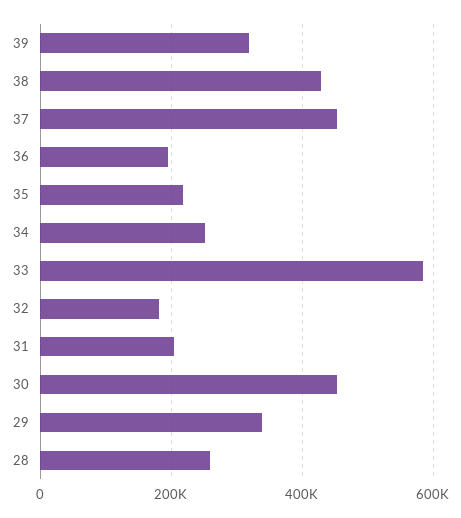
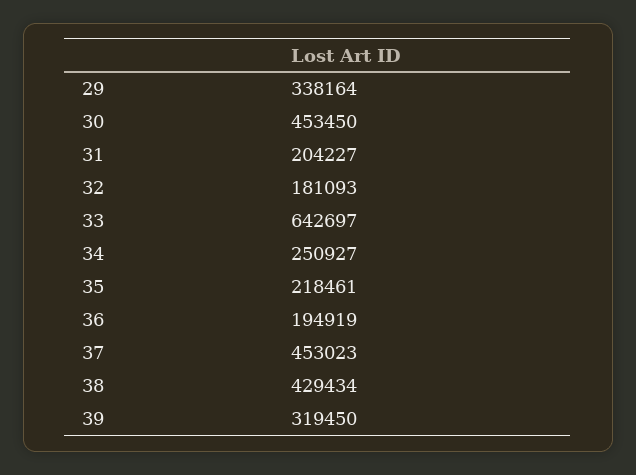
  {
    "39": 319450,
    "38": 429434,
    "37": 453023,
    "36": 194919,
    "35": 218461,
    "34": 250927,
-   "33": 580000,
+   "33": 642697,
    "32": 181093,
    "31": 204227,
    "30": 453450,
-   "29": 338164,
+   "29": 338164
-   "28": 260000
  }

